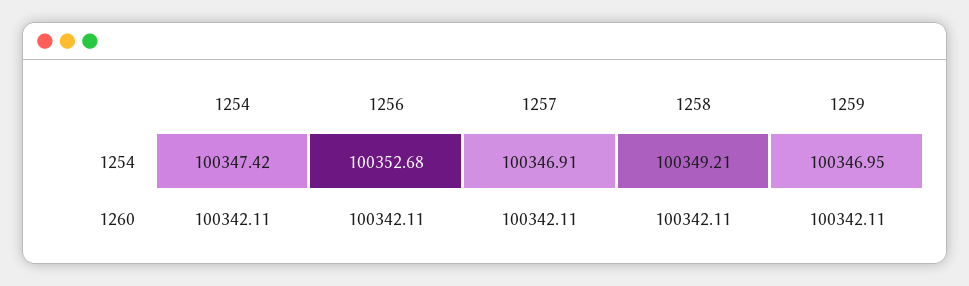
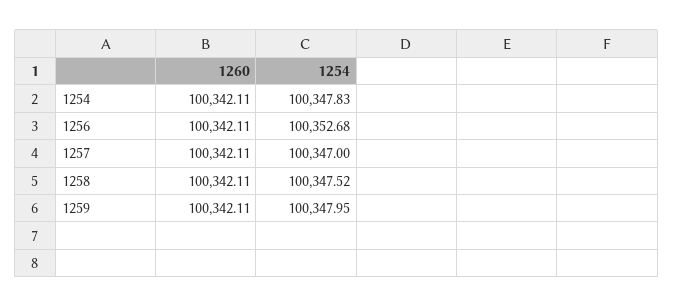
  {
    "1254": {
-     "1254": 100347.42,
+     "1254": 100347.83,
      "1260": 100342.11
    },
    "1256": {
      "1254": 100352.68,
      "1260": 100342.11
    },
    "1257": {
-     "1254": 100346.91,
+     "1254": 100347,
      "1260": 100342.11
    },
    "1258": {
-     "1254": 100349.21,
+     "1254": 100347.52,
      "1260": 100342.11
    },
    "1259": {
-     "1254": 100346.95,
+     "1254": 100347.95,
      "1260": 100342.11
    }
  }

